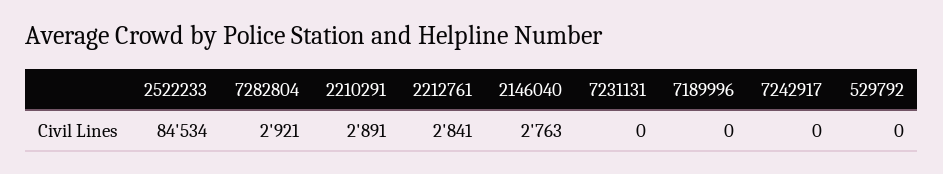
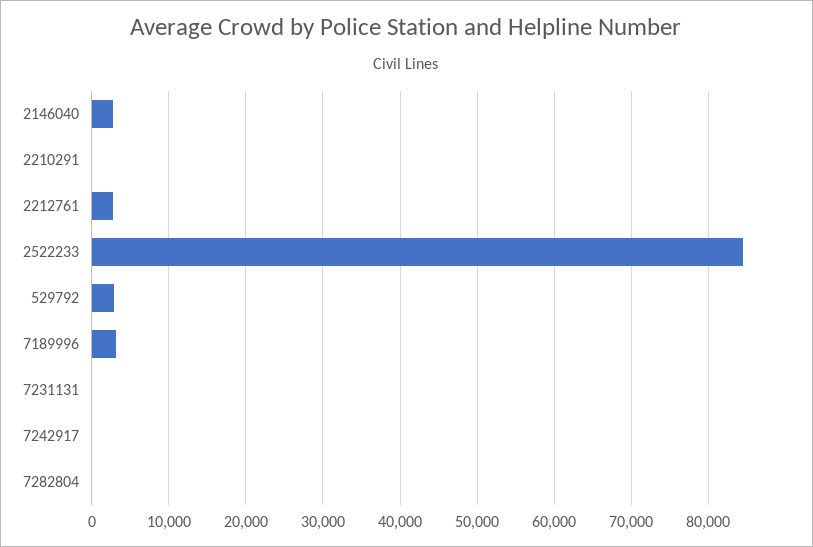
  {
    "2522233": 84534,
-   "7282804": 2921,
+   "7282804": 0,
-   "2210291": 2891,
+   "2210291": 0,
    "2212761": 2841,
    "2146040": 2763,
    "7231131": 0,
-   "7189996": 0,
+   "7189996": 3000,
    "7242917": 0,
-   "529792": 0
+   "529792": 3000
  }

